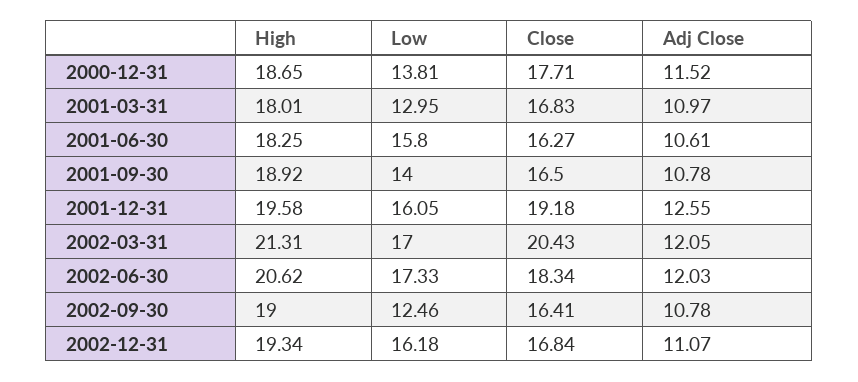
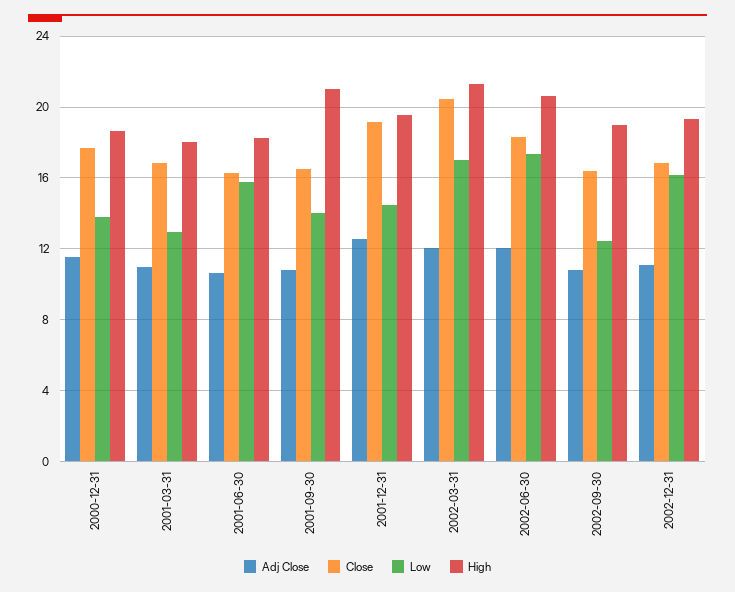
  {
    "High": {
      "2000-12-31": 18.65,
      "2001-03-31": 18.01,
      "2001-06-30": 18.25,
-     "2001-09-30": 18.92,
+     "2001-09-30": 21,
      "2001-12-31": 19.58,
      "2002-03-31": 21.31,
      "2002-06-30": 20.62,
      "2002-09-30": 19,
      "2002-12-31": 19.34
    },
    "Low": {
      "2000-12-31": 13.81,
      "2001-03-31": 12.95,
      "2001-06-30": 15.8,
      "2001-09-30": 14,
-     "2001-12-31": 16.05,
+     "2001-12-31": 14.5,
      "2002-03-31": 17,
      "2002-06-30": 17.33,
      "2002-09-30": 12.46,
      "2002-12-31": 16.18
    },
    "Close": {
      "2000-12-31": 17.71,
      "2001-03-31": 16.83,
      "2001-06-30": 16.27,
      "2001-09-30": 16.5,
      "2001-12-31": 19.18,
      "2002-03-31": 20.43,
      "2002-06-30": 18.34,
      "2002-09-30": 16.41,
      "2002-12-31": 16.84
    },
    "Adj Close": {
      "2000-12-31": 11.52,
      "2001-03-31": 10.97,
      "2001-06-30": 10.61,
      "2001-09-30": 10.78,
      "2001-12-31": 12.55,
      "2002-03-31": 12.05,
      "2002-06-30": 12.03,
      "2002-09-30": 10.78,
      "2002-12-31": 11.07
    }
  }

